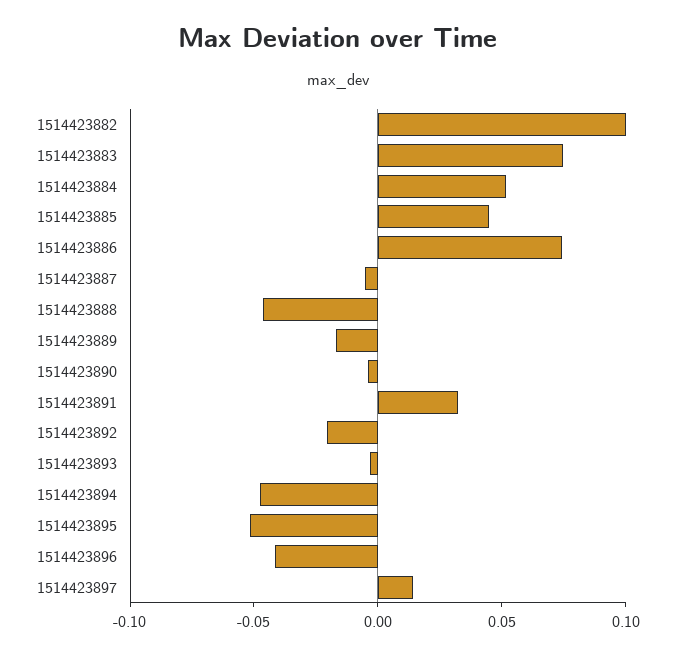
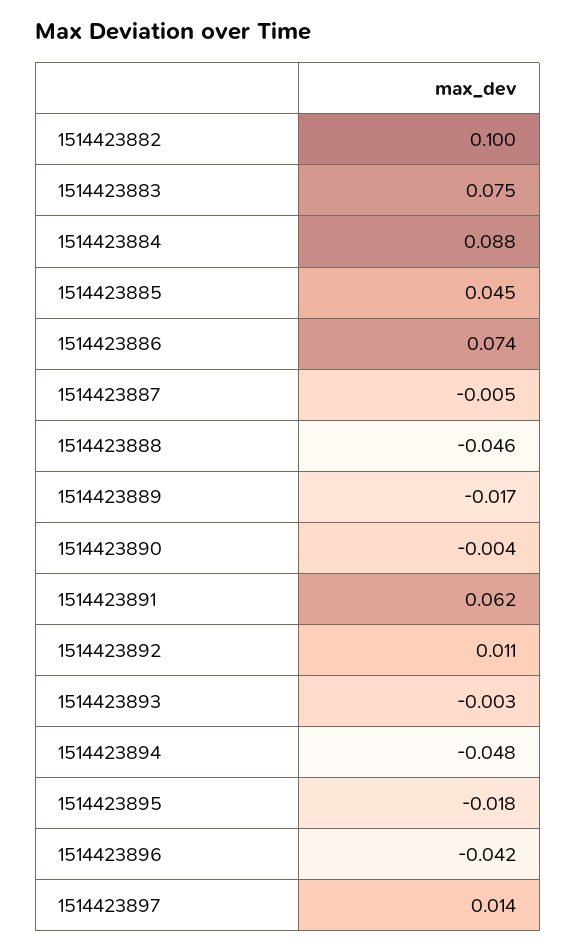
  {
    "1514423882": 0.1,
    "1514423883": 0.075,
-   "1514423884": 0.05,
+   "1514423884": 0.088,
    "1514423885": 0.045,
    "1514423886": 0.074,
    "1514423887": -0.005,
    "1514423888": -0.046,
    "1514423889": -0.017,
    "1514423890": -0.004,
-   "1514423891": 0.03,
+   "1514423891": 0.062,
-   "1514423892": -0.02,
+   "1514423892": 0.011,
    "1514423893": -0.003,
    "1514423894": -0.048,
-   "1514423895": -0.05,
+   "1514423895": -0.018,
    "1514423896": -0.042,
    "1514423897": 0.014
  }

